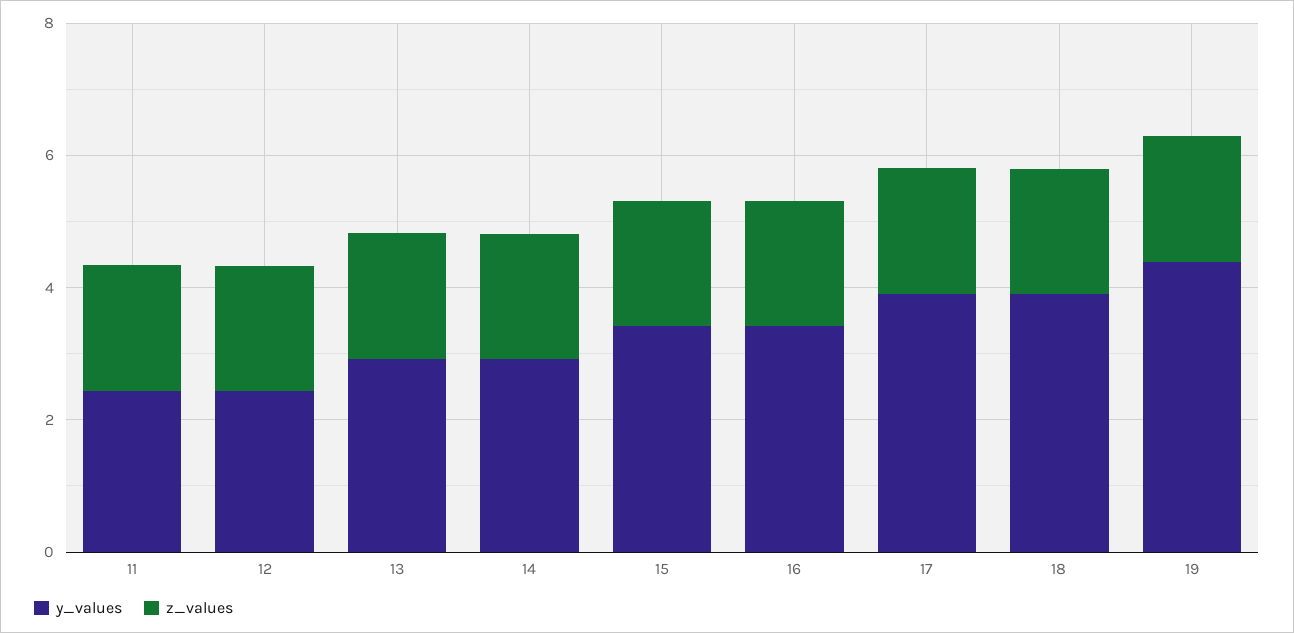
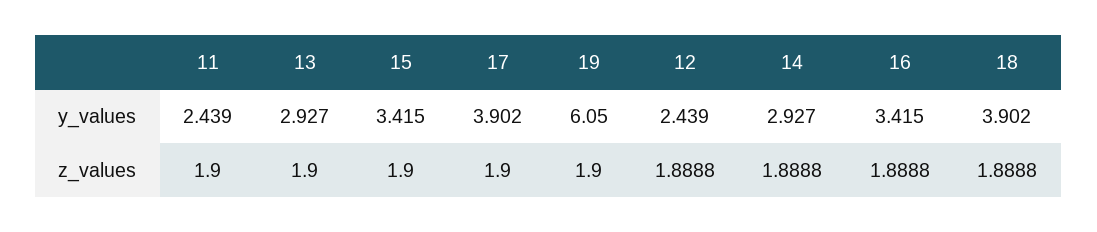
  {
    "y_values": {
      "11": 2.439,
      "12": 2.439,
      "13": 2.927,
      "14": 2.927,
      "15": 3.415,
      "16": 3.415,
      "17": 3.902,
      "18": 3.902,
-     "19": 4.5
+     "19": 6.05
    },
    "z_values": {
      "11": 1.9,
      "12": 1.8888,
      "13": 1.9,
      "14": 1.8888,
      "15": 1.9,
      "16": 1.8888,
      "17": 1.9,
      "18": 1.8888,
      "19": 1.9
    }
  }

